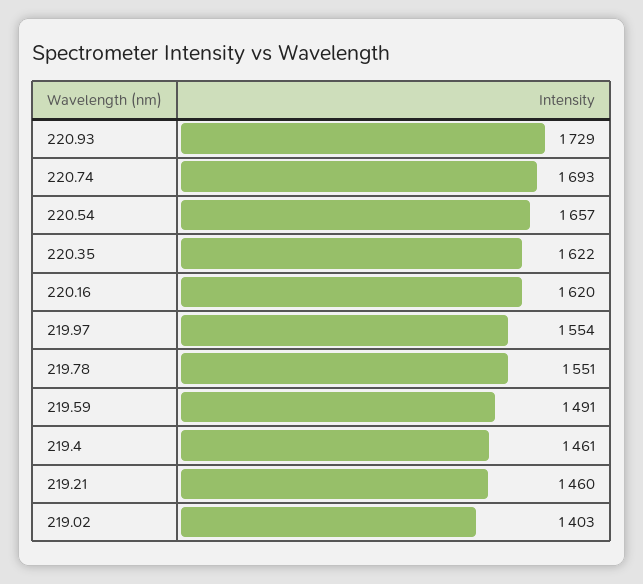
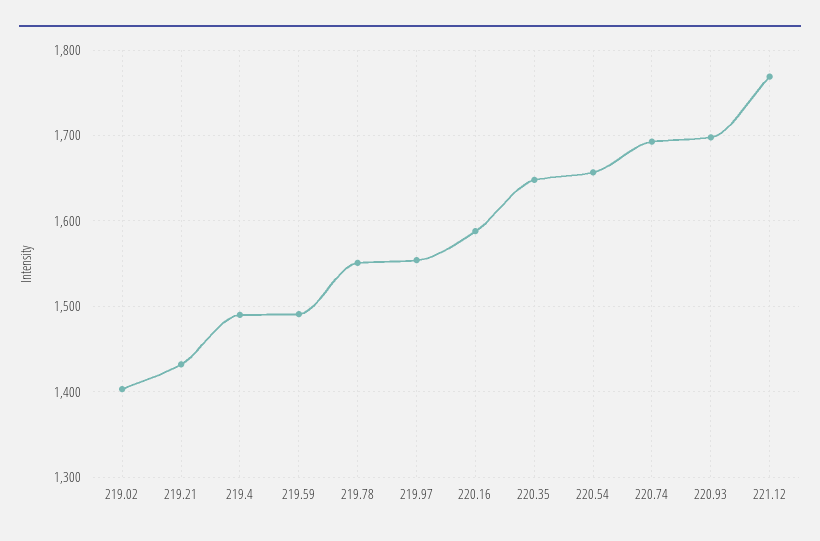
  {
-   "220.93": 1729,
+   "220.93": 1700,
    "220.74": 1693,
    "220.54": 1657,
-   "220.35": 1622,
+   "220.35": 1650,
-   "220.16": 1620,
+   "220.16": 1590,
    "219.97": 1554,
    "219.78": 1551,
    "219.59": 1491,
-   "219.4": 1461,
+   "219.4": 1490,
-   "219.21": 1460,
+   "219.21": 1430,
-   "219.02": 1403
+   "219.02": 1403,
+   "221.12": 1770
  }

